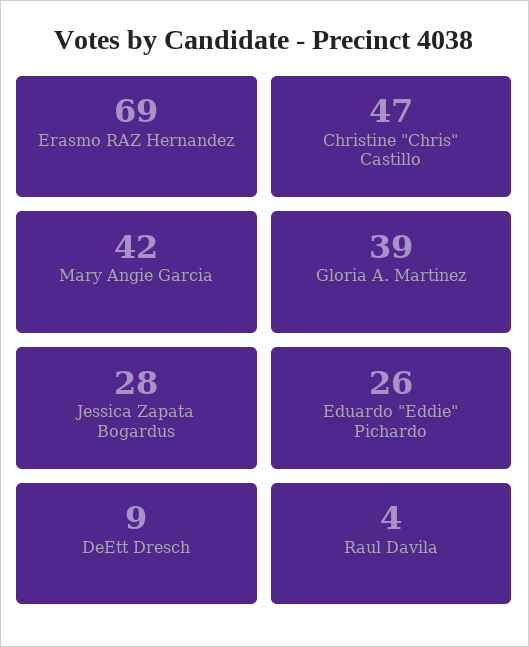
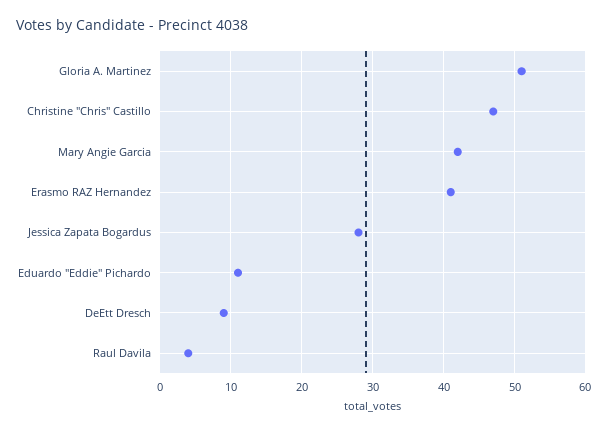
  {
-   "Erasmo RAZ Hernandez": 69,
+   "Erasmo RAZ Hernandez": 41,
    "Christine \"Chris\" Castillo": 47,
    "Mary Angie Garcia": 42,
-   "Gloria A. Martinez": 39,
+   "Gloria A. Martinez": 51,
    "Jessica Zapata Bogardus": 28,
-   "Eduardo \"Eddie\" Pichardo": 26,
+   "Eduardo \"Eddie\" Pichardo": 11,
    "DeEtt Dresch": 9,
    "Raul Davila": 4
  }

